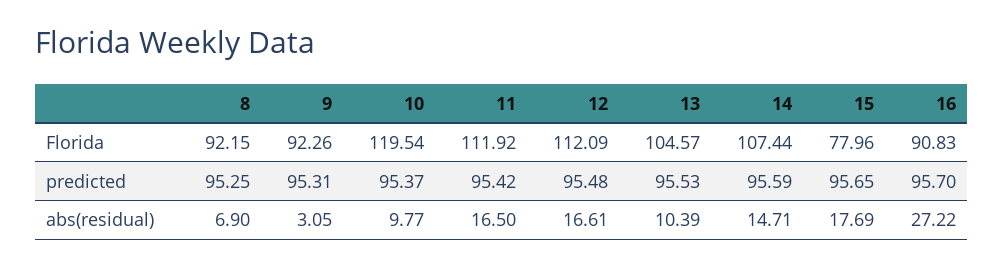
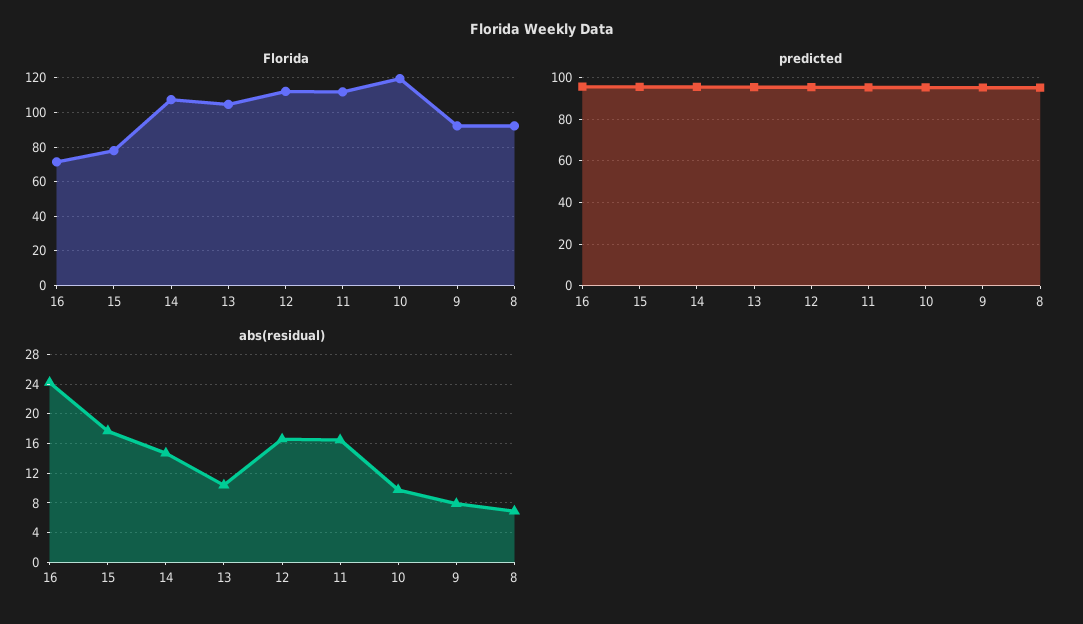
  {
    "Florida": {
      "8": 92.15,
      "9": 92.26,
      "10": 119.54,
      "11": 111.92,
      "12": 112.09,
      "13": 104.57,
      "14": 107.44,
      "15": 77.96,
-     "16": 90.83
+     "16": 70
    },
    "predicted": {
      "8": 95.25,
      "9": 95.31,
      "10": 95.37,
      "11": 95.42,
      "12": 95.48,
      "13": 95.53,
      "14": 95.59,
      "15": 95.65,
      "16": 95.7
    },
    "abs(residual)": {
      "8": 6.9,
-     "9": 3.05,
+     "9": 8,
      "10": 9.77,
      "11": 16.5,
      "12": 16.61,
      "13": 10.39,
      "14": 14.71,
      "15": 17.69,
-     "16": 27.22
+     "16": 24
    }
  }

